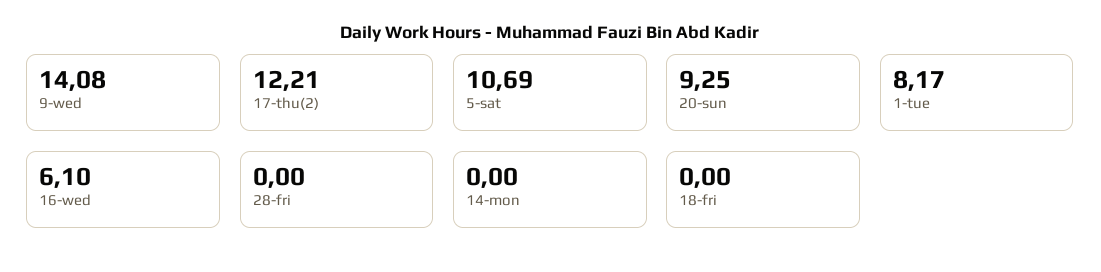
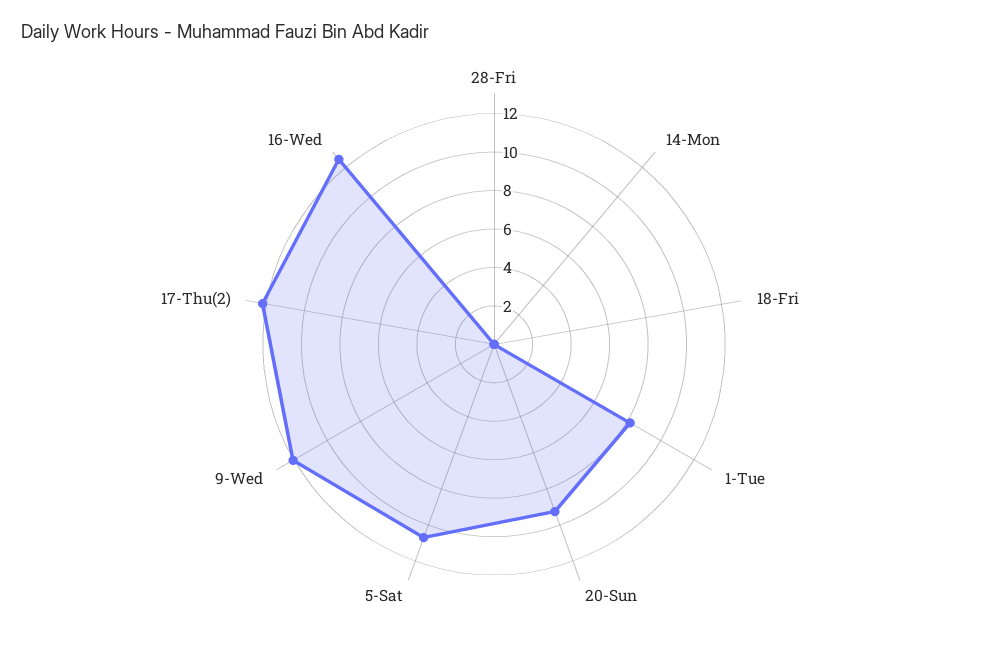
  {
-   "9-wed": 14.08,
+   "9-wed": 12,
    "17-thu(2)": 12.21,
    "5-sat": 10.69,
    "20-sun": 9.25,
    "1-tue": 8.17,
-   "16-wed": 6.1,
+   "16-wed": 12.5,
    "28-fri": 0,
    "14-mon": 0,
    "18-fri": 0
  }

